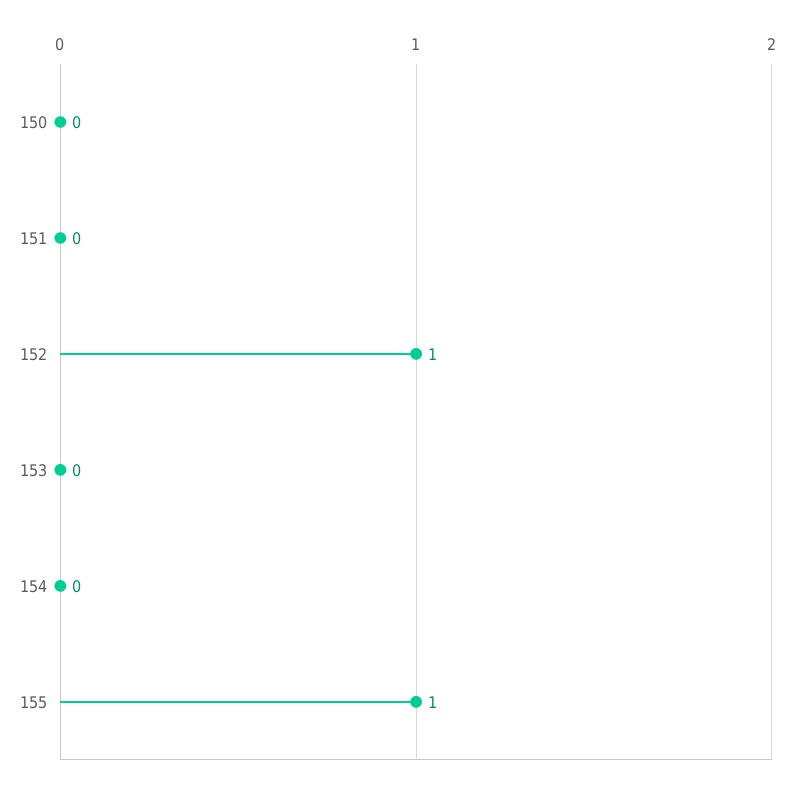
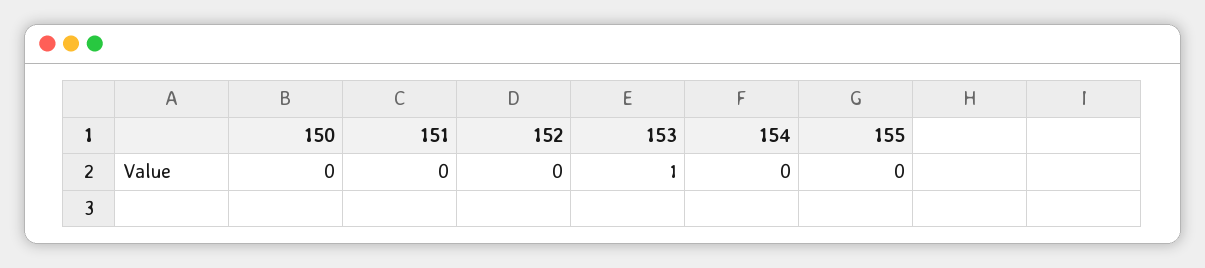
  {
    "150": 0,
    "151": 0,
-   "152": 1,
+   "152": 0,
-   "153": 0,
+   "153": 1,
    "154": 0,
-   "155": 1
+   "155": 0
  }

